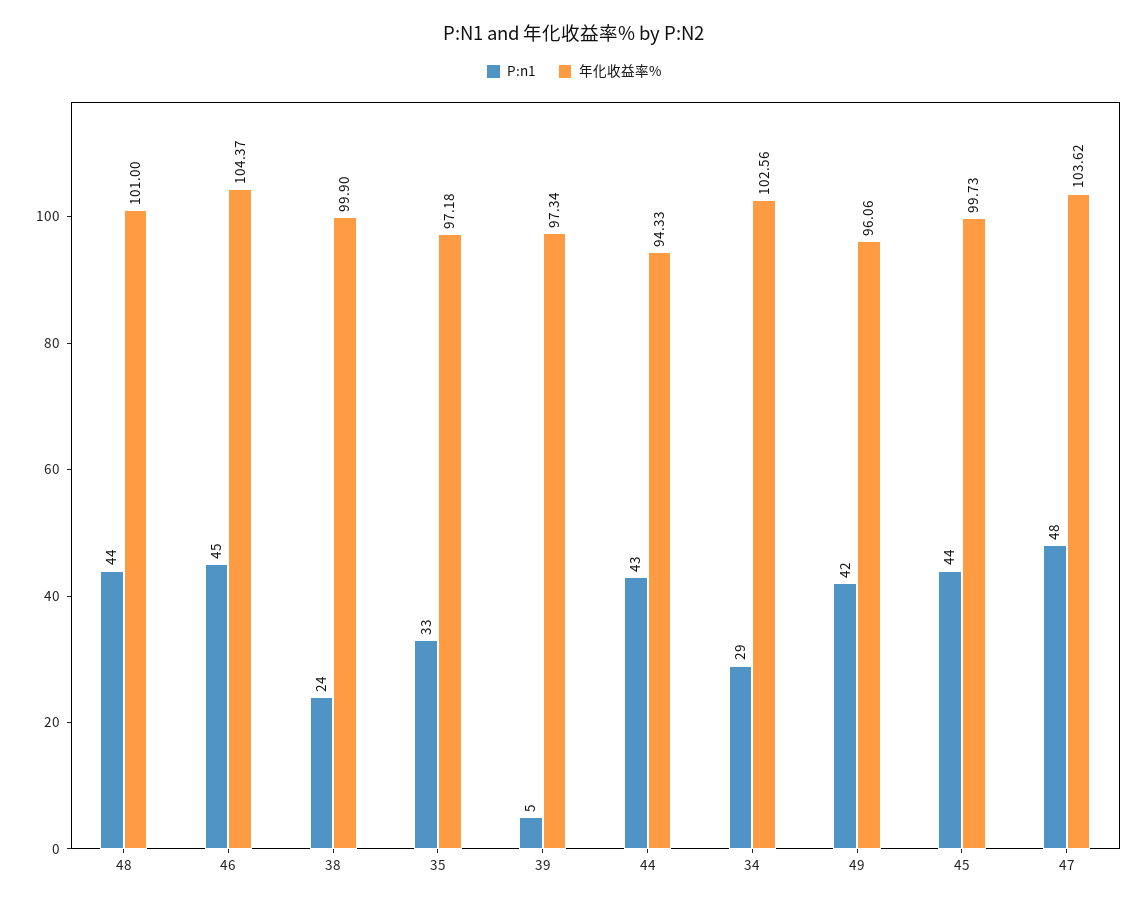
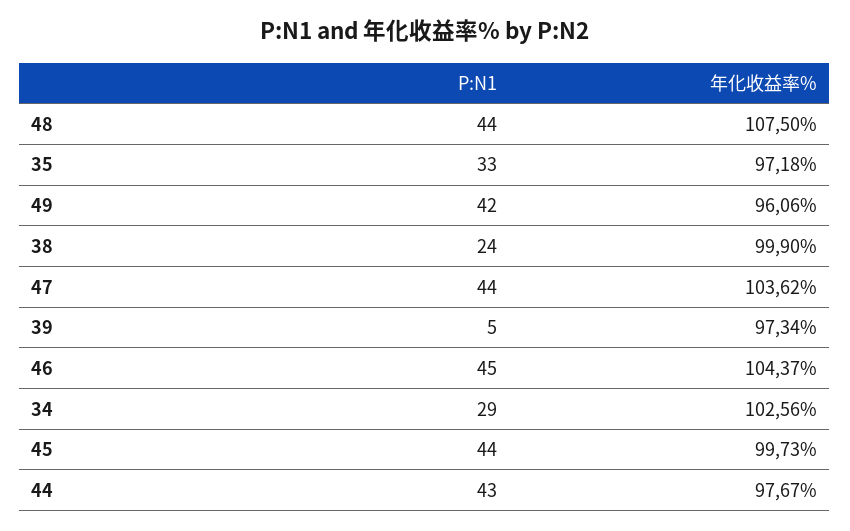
  {
    "P:n1": {
      "48": 44,
      "46": 45,
      "38": 24,
      "35": 33,
      "39": 5,
      "44": 43,
      "34": 29,
      "49": 42,
      "45": 44,
-     "47": 48
+     "47": 44
    },
    "年化收益率%": {
-     "48": 101,
+     "48": 107.5,
      "46": 104.37,
      "38": 99.9,
      "35": 97.18,
      "39": 97.34,
-     "44": 94.33,
+     "44": 97.67,
      "34": 102.56,
      "49": 96.06,
      "45": 99.73,
      "47": 103.62
    }
  }

